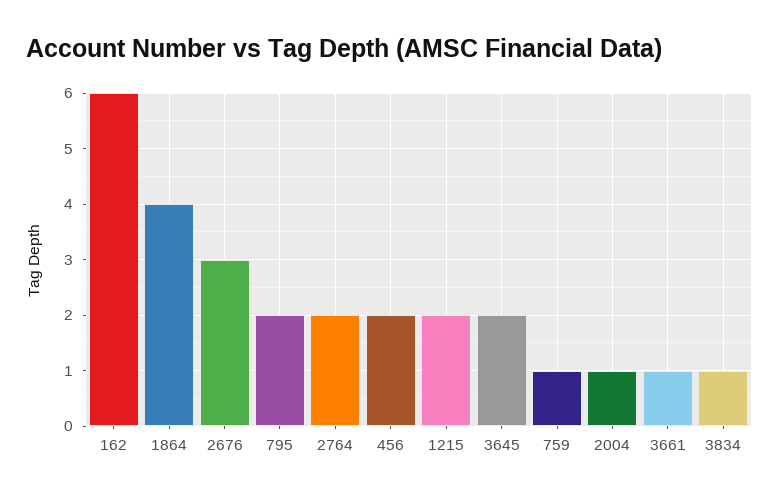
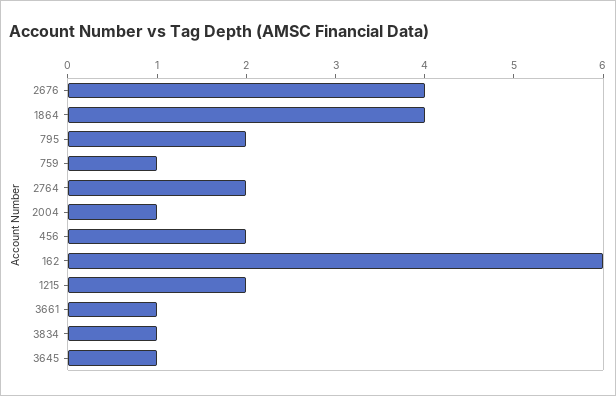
  {
    "162": 6,
    "1864": 4,
-   "2676": 3,
+   "2676": 4,
    "795": 2,
    "2764": 2,
    "456": 2,
    "1215": 2,
-   "3645": 2,
+   "3645": 1,
    "759": 1,
    "2004": 1,
    "3661": 1,
    "3834": 1
  }

